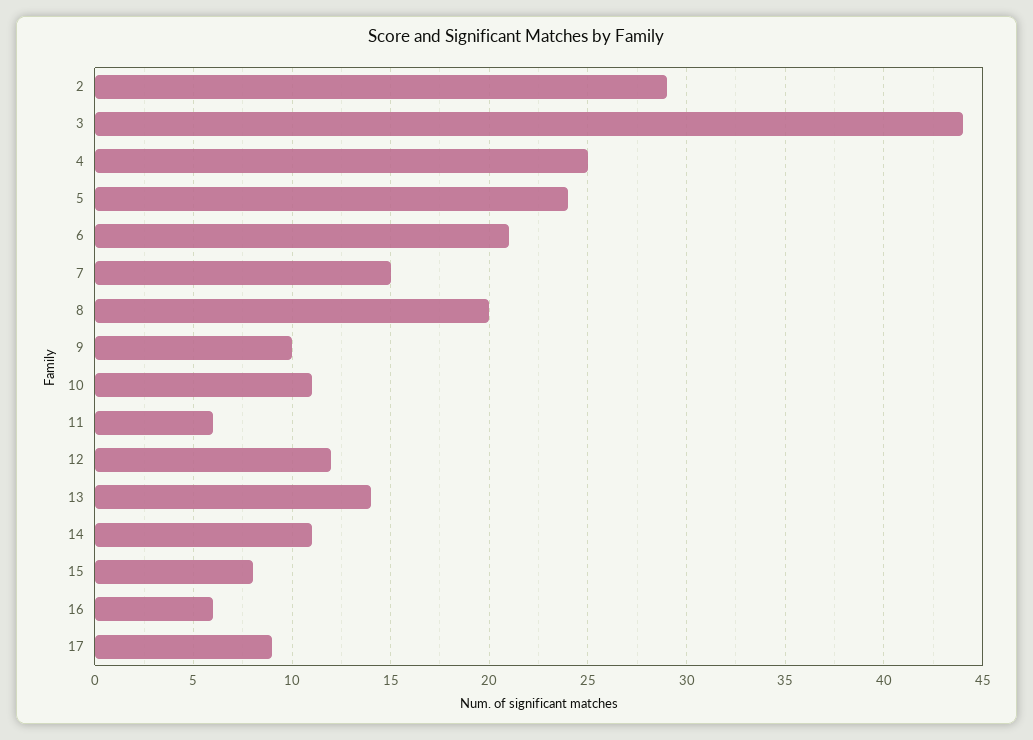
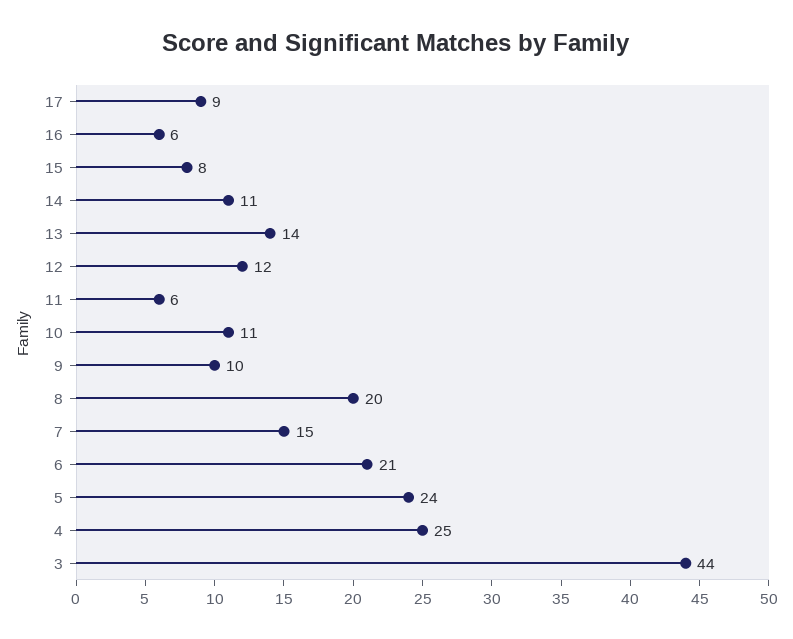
  {
-   "2": 29,
    "3": 44,
    "4": 25,
    "5": 24,
    "6": 21,
    "7": 15,
    "8": 20,
    "9": 10,
    "10": 11,
    "11": 6,
    "12": 12,
    "13": 14,
    "14": 11,
    "15": 8,
    "16": 6,
    "17": 9
  }

